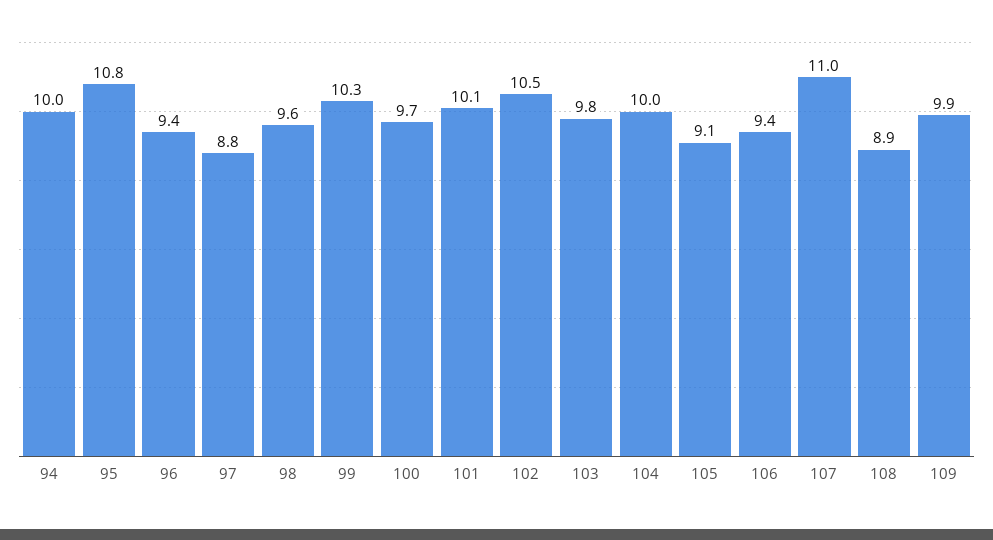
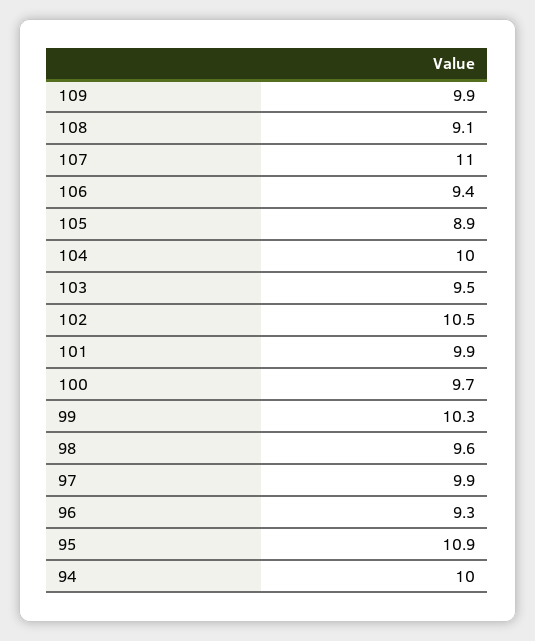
  {
    "94": 10,
-   "95": 10.8,
+   "95": 10.9,
-   "96": 9.4,
+   "96": 9.3,
-   "97": 8.8,
+   "97": 9.9,
    "98": 9.6,
    "99": 10.3,
    "100": 9.7,
-   "101": 10.1,
+   "101": 9.9,
    "102": 10.5,
-   "103": 9.8,
+   "103": 9.5,
    "104": 10,
-   "105": 9.1,
+   "105": 8.9,
    "106": 9.4,
    "107": 11,
-   "108": 8.9,
+   "108": 9.1,
    "109": 9.9
  }

